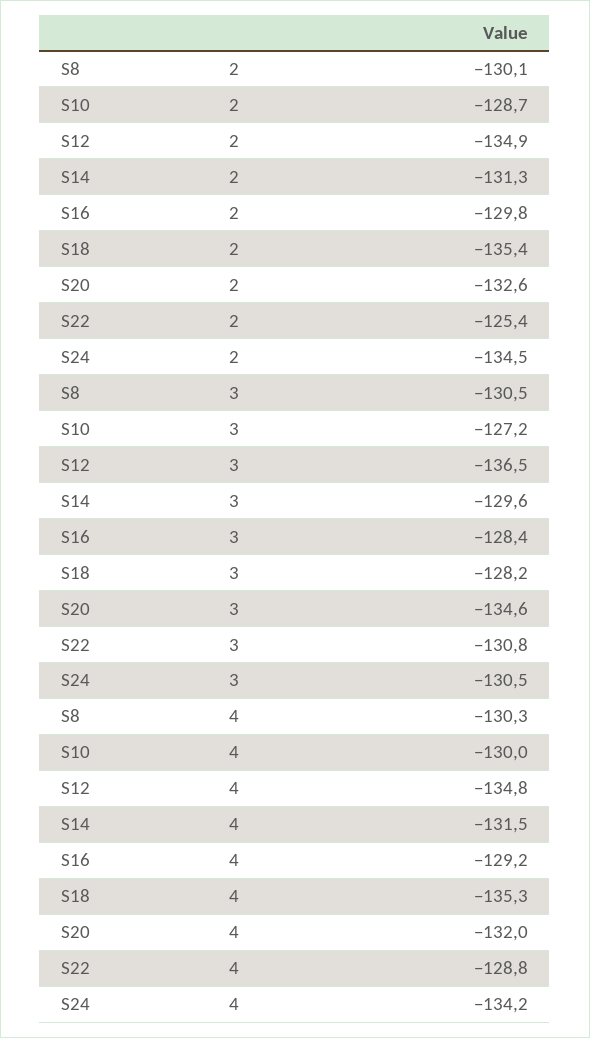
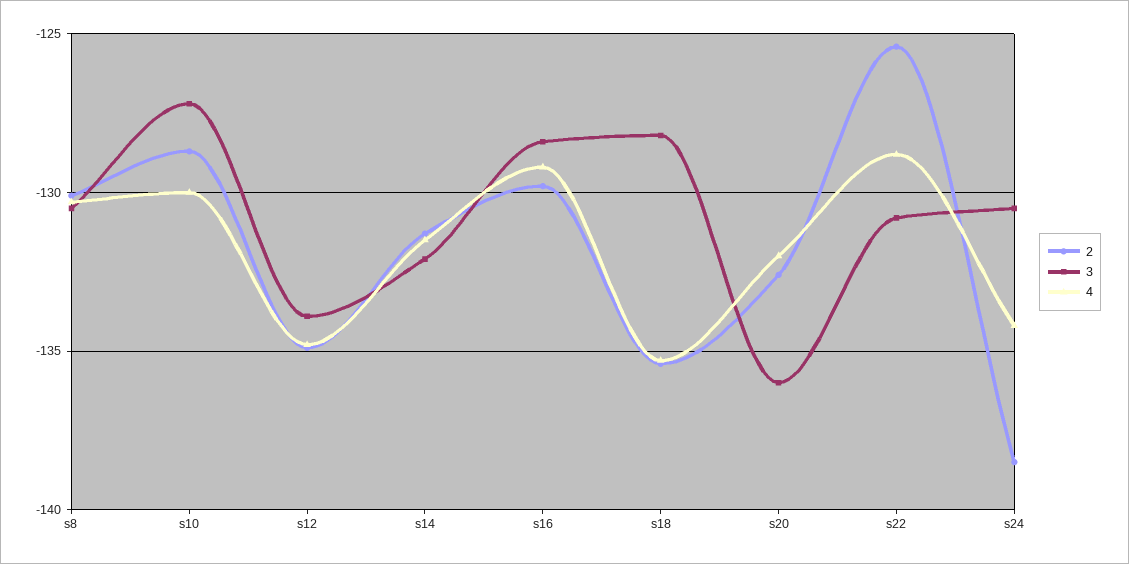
  {
    "2": {
      "S8": -130.1,
      "S10": -128.7,
      "S12": -134.9,
      "S14": -131.3,
      "S16": -129.8,
      "S18": -135.4,
      "S20": -132.6,
      "S22": -125.4,
-     "S24": -134.5
+     "S24": -138.5
    },
    "3": {
      "S8": -130.5,
      "S10": -127.2,
-     "S12": -136.5,
+     "S12": -134,
-     "S14": -129.6,
+     "S14": -132,
      "S16": -128.4,
      "S18": -128.2,
-     "S20": -134.6,
+     "S20": -136,
      "S22": -130.8,
      "S24": -130.5
    },
    "4": {
      "S8": -130.3,
      "S10": -130,
      "S12": -134.8,
      "S14": -131.5,
      "S16": -129.2,
      "S18": -135.3,
      "S20": -132,
      "S22": -128.8,
      "S24": -134.2
    }
  }

